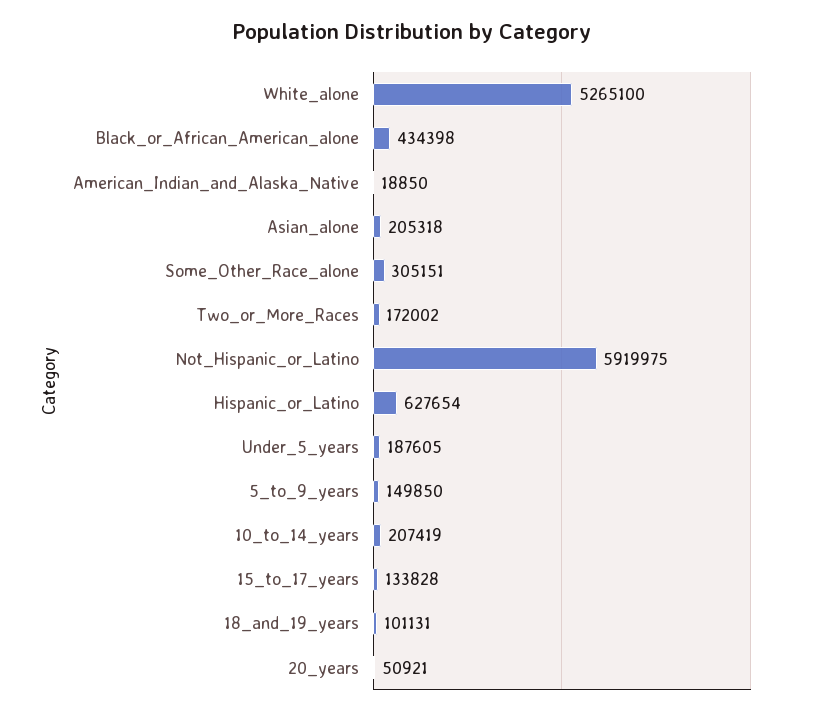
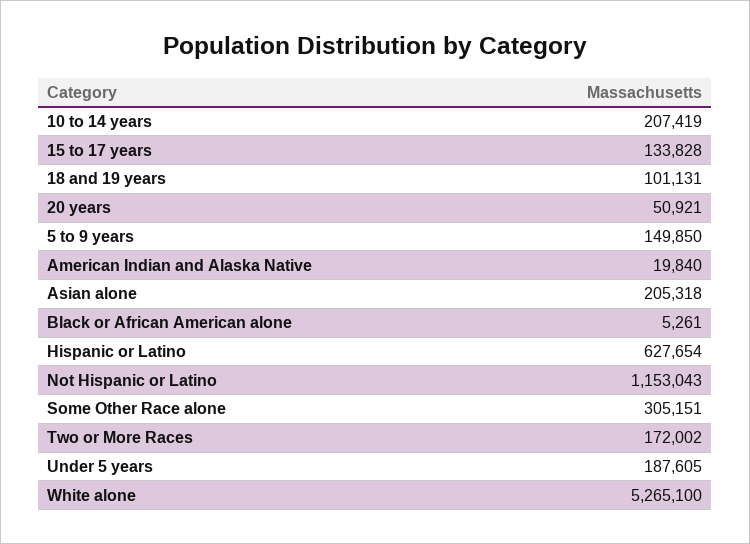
  {
    "White_alone": 5265100,
-   "Black_or_African_American_alone": 434398,
+   "Black_or_African_American_alone": 5261,
-   "American_Indian_and_Alaska_Native": 18850,
+   "American_Indian_and_Alaska_Native": 19840,
    "Asian_alone": 205318,
    "Some_Other_Race_alone": 305151,
    "Two_or_More_Races": 172002,
-   "Not_Hispanic_or_Latino": 5919975,
+   "Not_Hispanic_or_Latino": 1153043,
    "Hispanic_or_Latino": 627654,
    "Under_5_years": 187605,
    "5_to_9_years": 149850,
    "10_to_14_years": 207419,
    "15_to_17_years": 133828,
    "18_and_19_years": 101131,
    "20_years": 50921
  }

